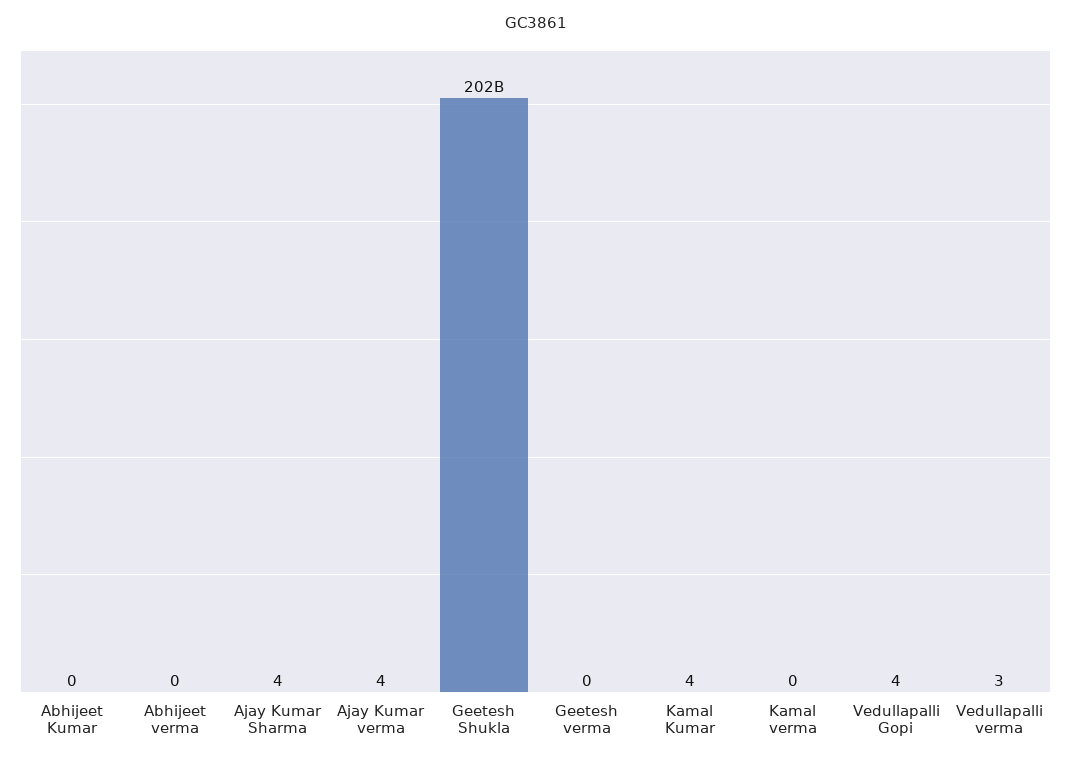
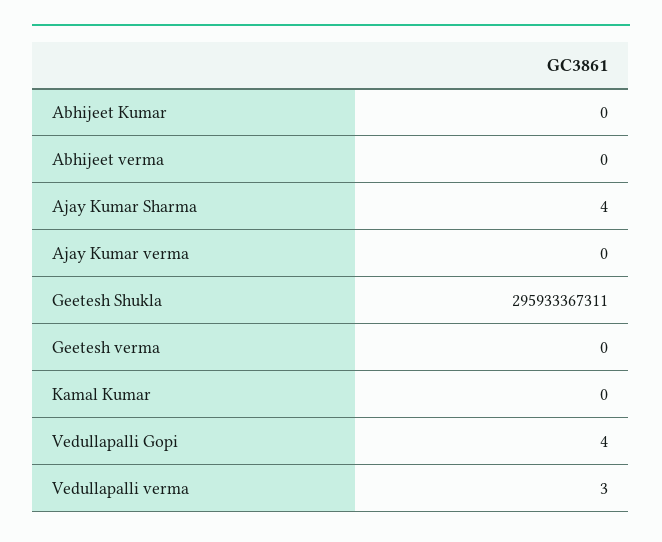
  {
    "Abhijeet Kumar": 0,
    "Abhijeet verma": 0,
    "Ajay Kumar Sharma": 4,
-   "Ajay Kumar verma": 4,
+   "Ajay Kumar verma": 0,
-   "Geetesh Shukla": 202000000000,
+   "Geetesh Shukla": 295933367311,
    "Geetesh verma": 0,
-   "Kamal Kumar": 4,
+   "Kamal Kumar": 0,
-   "Kamal verma": 0,
    "Vedullapalli Gopi": 4,
    "Vedullapalli verma": 3
  }

